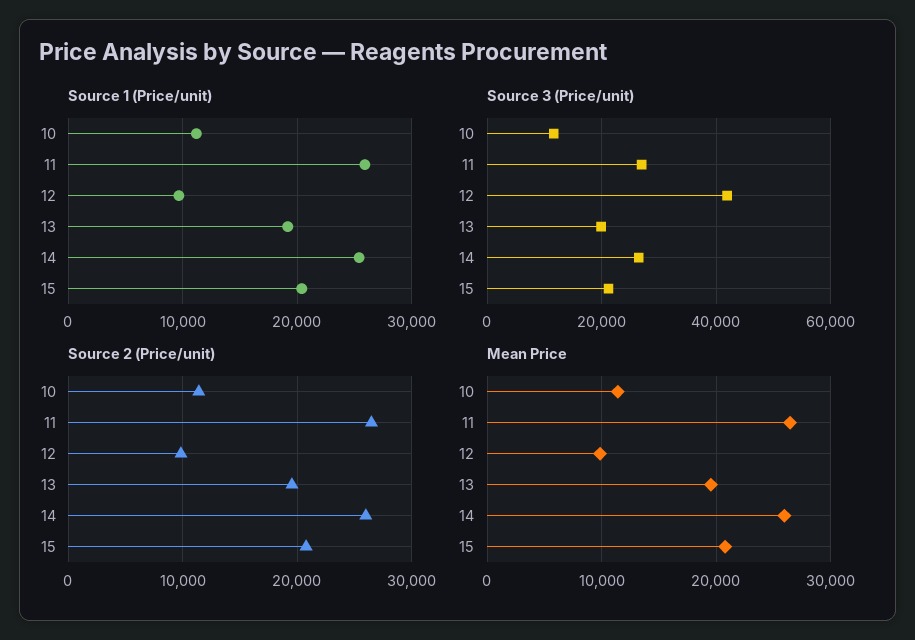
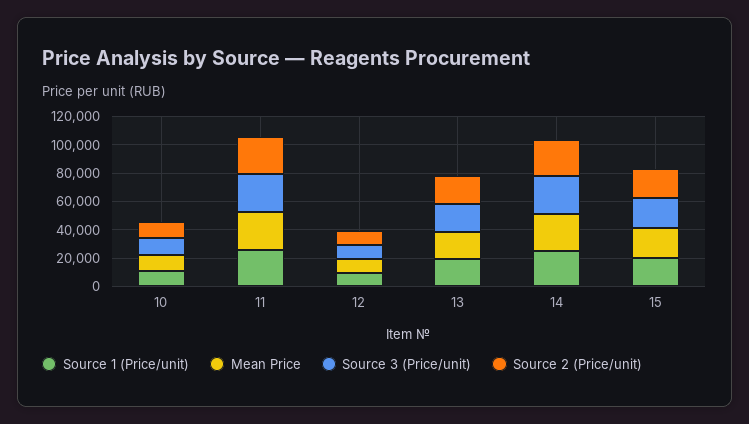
  {
    "Source 1 (Price/unit)": {
      "10": 11000,
      "11": 26000,
      "12": 10000,
      "13": 19000,
      "14": 25000,
      "15": 20000
    },
    "Source 3 (Price/unit)": {
      "10": 12000,
      "11": 26000,
-     "12": 42000,
+     "12": 10000,
      "13": 20000,
      "14": 26000,
      "15": 22000
    },
    "Source 2 (Price/unit)": {
      "10": 11000,
      "11": 26000,
      "12": 10000,
      "13": 20000,
      "14": 26000,
      "15": 21000
    },
    "Mean Price": {
      "10": 11000,
      "11": 26000,
      "12": 10000,
      "13": 20000,
      "14": 26000,
      "15": 21000
    }
  }

